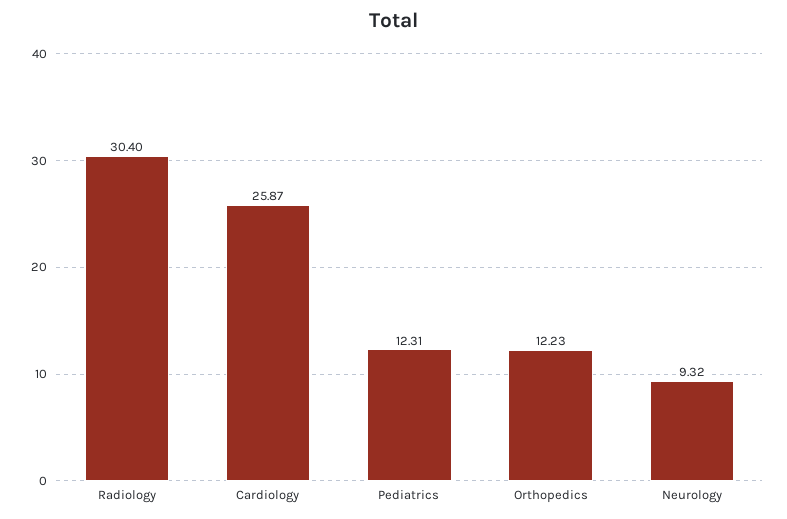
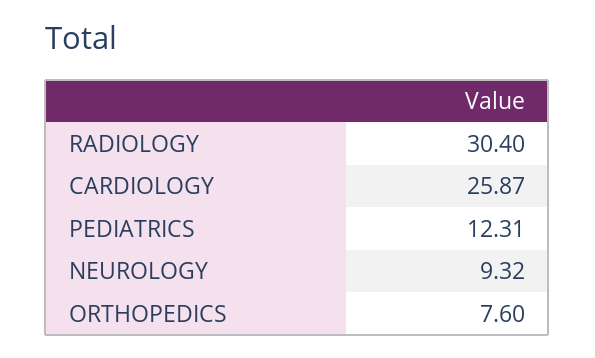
  {
    "Radiology": 30.4,
    "Cardiology": 25.87,
    "Pediatrics": 12.31,
-   "Orthopedics": 12.23,
+   "Orthopedics": 7.6,
    "Neurology": 9.32
  }

